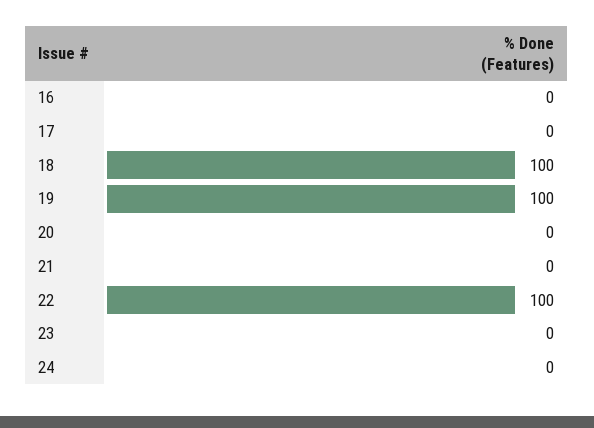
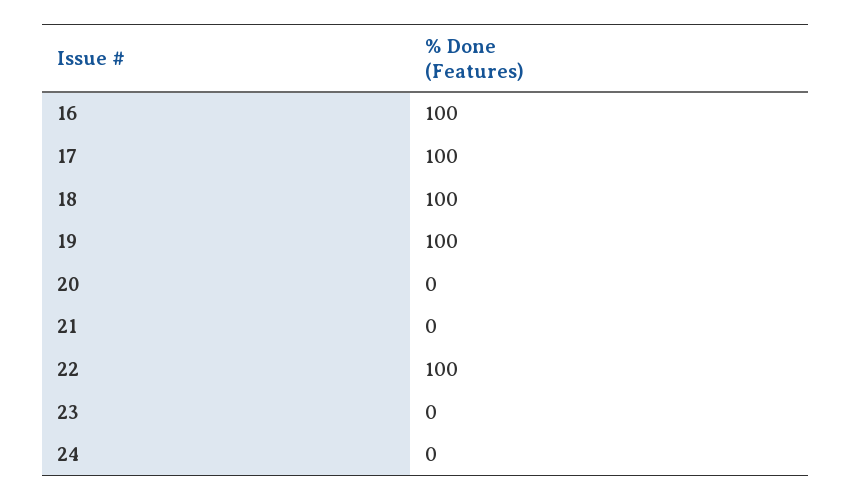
  {
-   "16": 0,
+   "16": 100,
-   "17": 0,
+   "17": 100,
    "18": 100,
    "19": 100,
    "20": 0,
    "21": 0,
    "22": 100,
    "23": 0,
    "24": 0
  }

